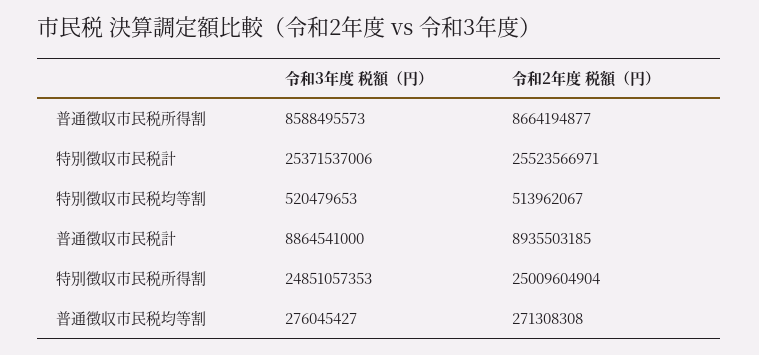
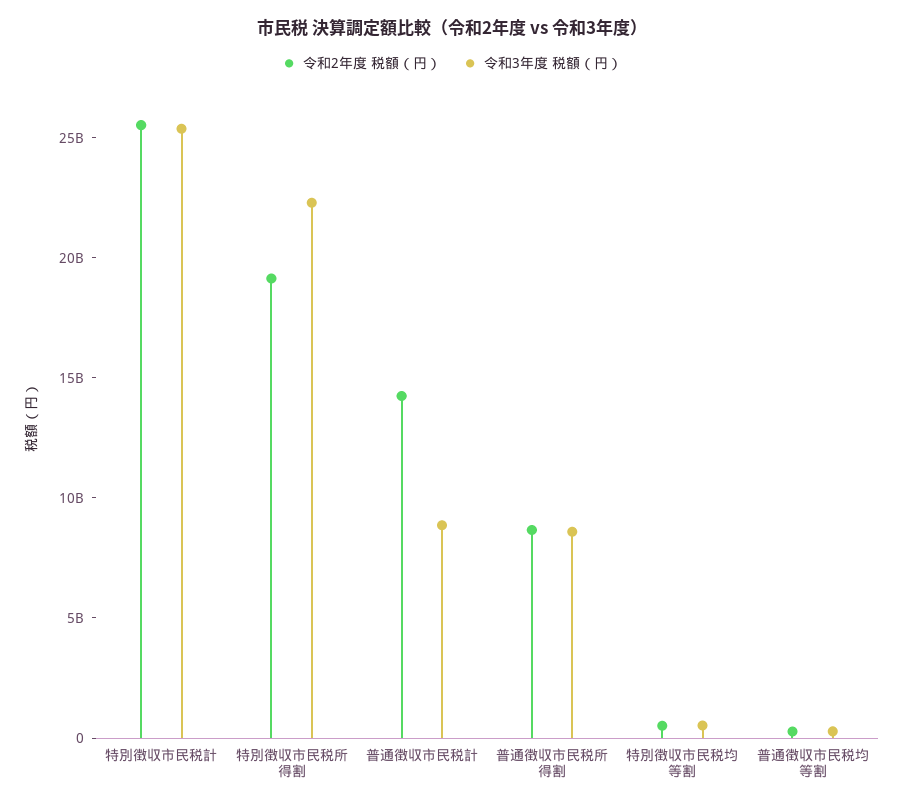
  {
    "令和3年度 税額（円）": {
      "普通徴収市民税所得割": 8588495573,
      "特別徴収市民税計": 25371537006,
      "特別徴収市民税均等割": 520479653,
      "普通徴収市民税計": 8864541000,
-     "特別徴収市民税所得割": 24851057353,
+     "特別徴収市民税所得割": 22000000000,
      "普通徴収市民税均等割": 276045427
    },
    "令和2年度 税額（円）": {
      "普通徴収市民税所得割": 8664194877,
      "特別徴収市民税計": 25523566971,
      "特別徴収市民税均等割": 513962067,
-     "普通徴収市民税計": 8935503185,
+     "普通徴収市民税計": 14000000000,
-     "特別徴収市民税所得割": 25009604904,
+     "特別徴収市民税所得割": 19000000000,
      "普通徴収市民税均等割": 271308308
    }
  }

